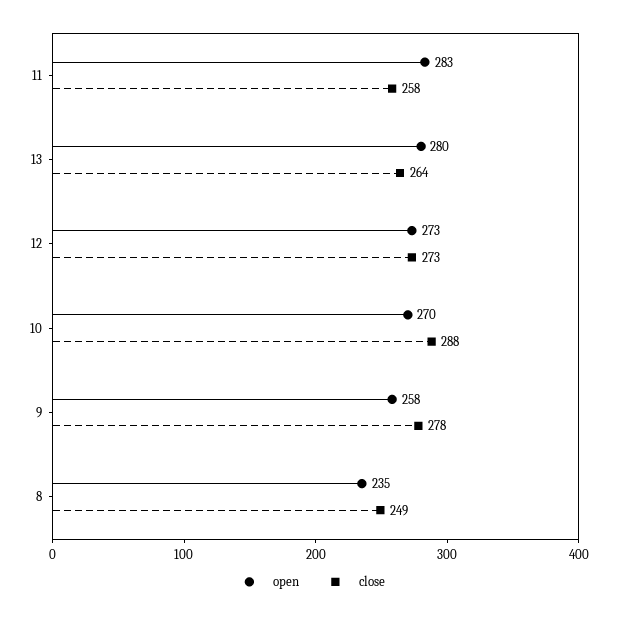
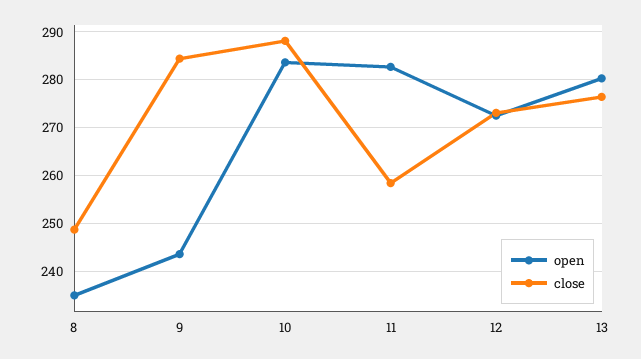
  {
    "open": {
      "11": 283,
      "13": 280,
      "12": 273,
-     "10": 270,
+     "10": 284,
-     "9": 258,
+     "9": 244,
      "8": 235
    },
    "close": {
      "11": 258,
-     "13": 264,
+     "13": 276,
      "12": 273,
      "10": 288,
-     "9": 278,
+     "9": 284,
      "8": 249
    }
  }

